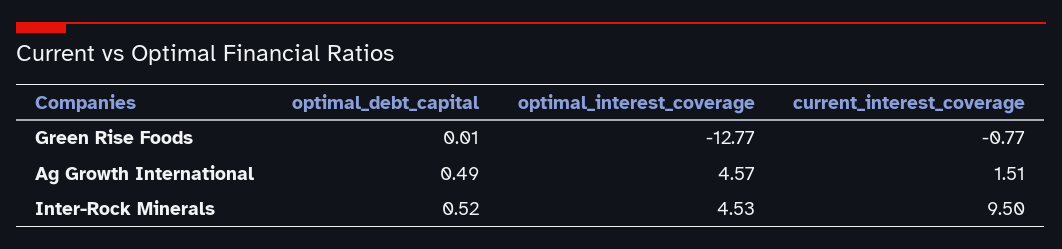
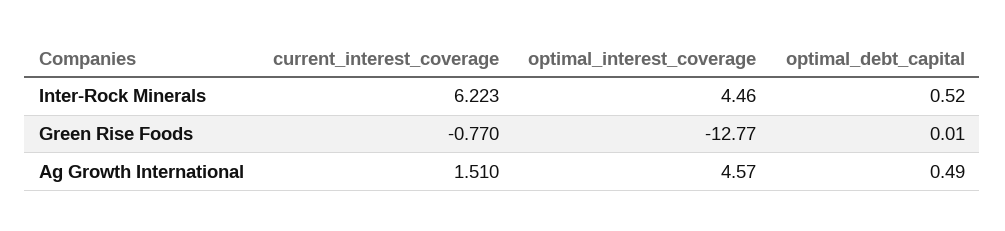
  {
    "optimal_debt_capital": {
      "Green Rise Foods": 0.01,
      "Ag Growth International": 0.49,
      "Inter-Rock Minerals": 0.52
    },
    "optimal_interest_coverage": {
      "Green Rise Foods": -12.77,
      "Ag Growth International": 4.57,
-     "Inter-Rock Minerals": 4.53
+     "Inter-Rock Minerals": 4.46
    },
    "current_interest_coverage": {
      "Green Rise Foods": -0.77,
      "Ag Growth International": 1.51,
-     "Inter-Rock Minerals": 9.5
+     "Inter-Rock Minerals": 6.223
    }
  }

